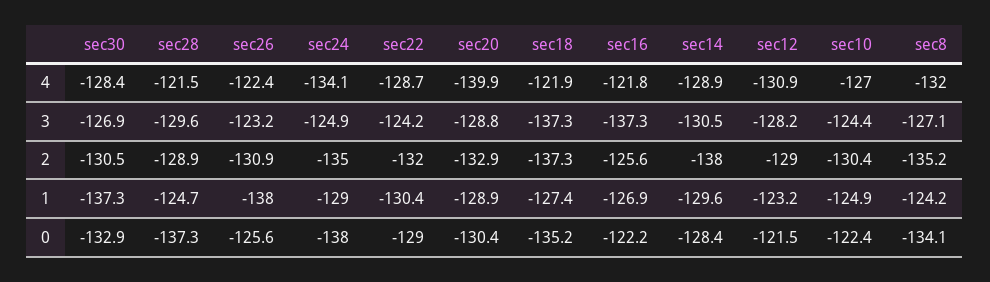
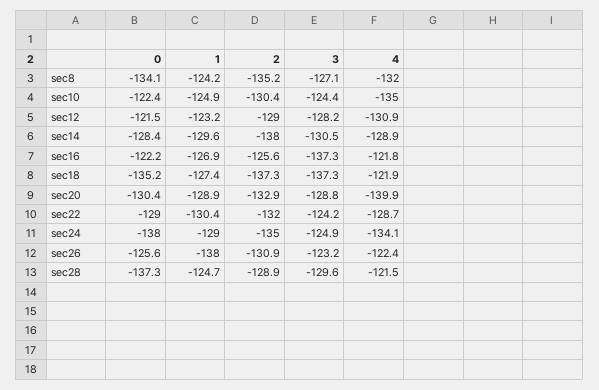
  {
-   "sec30": {
-     "4": -128.4,
-     "3": -126.9,
-     "2": -130.5,
-     "1": -137.3,
-     "0": -132.9
-   },
    "sec28": {
      "4": -121.5,
      "3": -129.6,
      "2": -128.9,
      "1": -124.7,
      "0": -137.3
    },
    "sec26": {
      "4": -122.4,
      "3": -123.2,
      "2": -130.9,
      "1": -138,
      "0": -125.6
    },
    "sec24": {
      "4": -134.1,
      "3": -124.9,
      "2": -135,
      "1": -129,
      "0": -138
    },
    "sec22": {
      "4": -128.7,
      "3": -124.2,
      "2": -132,
      "1": -130.4,
      "0": -129
    },
    "sec20": {
      "4": -139.9,
      "3": -128.8,
      "2": -132.9,
      "1": -128.9,
      "0": -130.4
    },
    "sec18": {
      "4": -121.9,
      "3": -137.3,
      "2": -137.3,
      "1": -127.4,
      "0": -135.2
    },
    "sec16": {
      "4": -121.8,
      "3": -137.3,
      "2": -125.6,
      "1": -126.9,
      "0": -122.2
    },
    "sec14": {
      "4": -128.9,
      "3": -130.5,
      "2": -138,
      "1": -129.6,
      "0": -128.4
    },
    "sec12": {
      "4": -130.9,
      "3": -128.2,
      "2": -129,
      "1": -123.2,
      "0": -121.5
    },
    "sec10": {
-     "4": -127,
+     "4": -135,
      "3": -124.4,
      "2": -130.4,
      "1": -124.9,
      "0": -122.4
    },
    "sec8": {
      "4": -132,
      "3": -127.1,
      "2": -135.2,
      "1": -124.2,
      "0": -134.1
    }
  }

